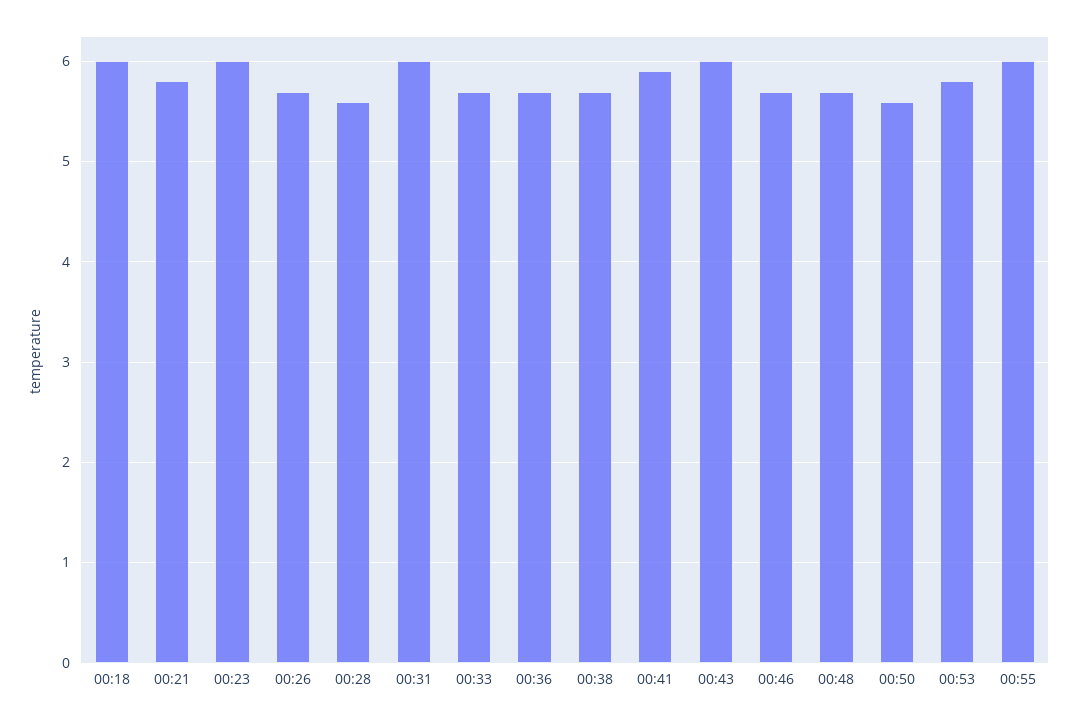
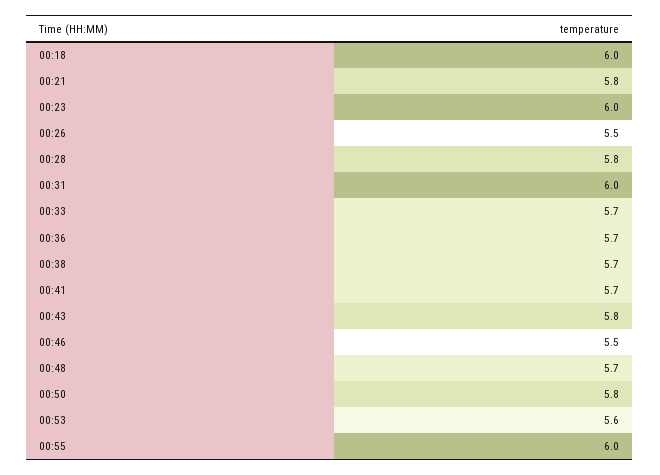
  {
    "00:18": 6,
    "00:21": 5.8,
    "00:23": 6,
-   "00:26": 5.7,
+   "00:26": 5.5,
-   "00:28": 5.6,
+   "00:28": 5.8,
    "00:31": 6,
    "00:33": 5.7,
    "00:36": 5.7,
    "00:38": 5.7,
-   "00:41": 5.9,
+   "00:41": 5.7,
-   "00:43": 6,
+   "00:43": 5.8,
-   "00:46": 5.7,
+   "00:46": 5.5,
    "00:48": 5.7,
-   "00:50": 5.6,
+   "00:50": 5.8,
-   "00:53": 5.8,
+   "00:53": 5.6,
    "00:55": 6
  }

